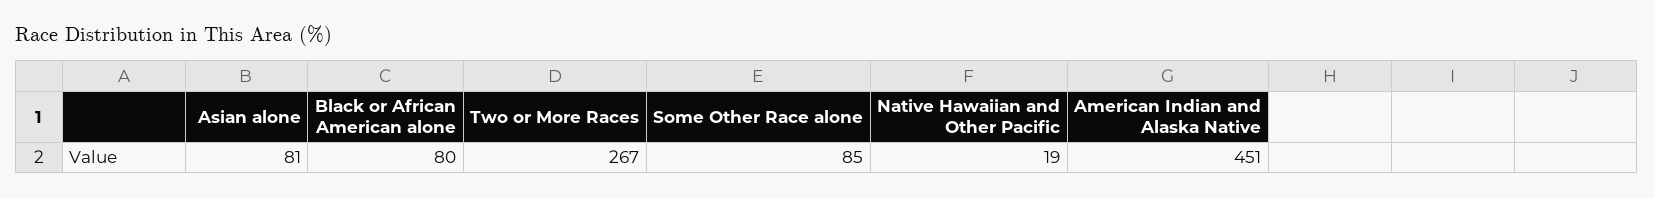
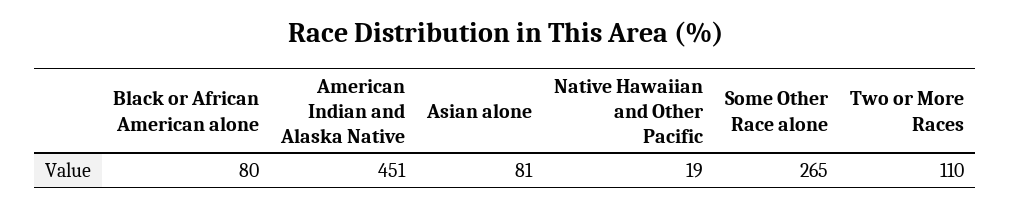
  {
    "Asian alone": 81,
    "Black or African American alone": 80,
-   "Two or More Races": 267,
+   "Two or More Races": 110,
-   "Some Other Race alone": 85,
+   "Some Other Race alone": 265,
    "Native Hawaiian and Other Pacific": 19,
    "American Indian and Alaska Native": 451
  }

